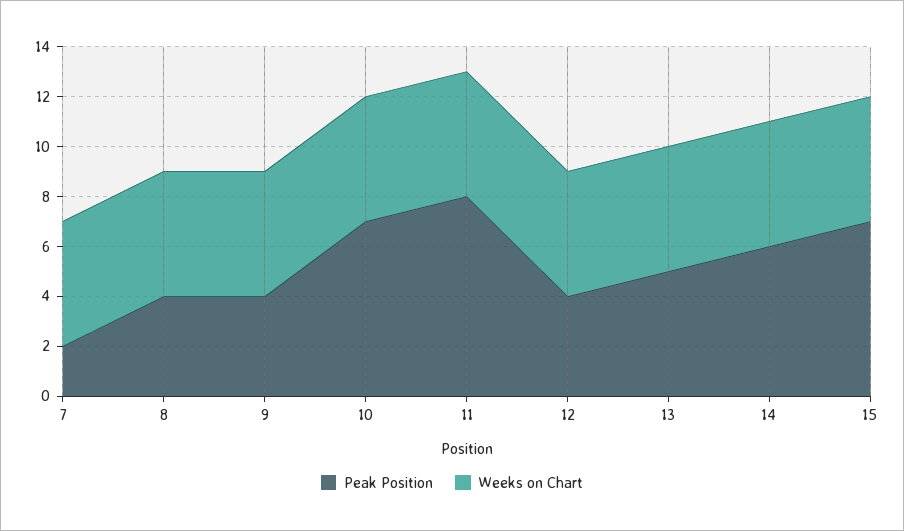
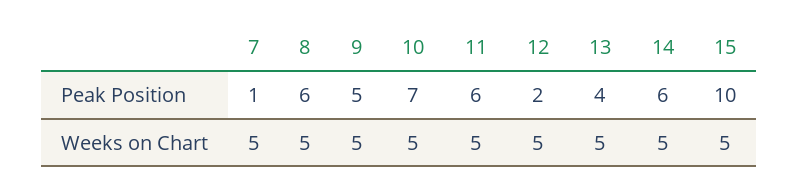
  {
    "Peak Position": {
-     "7": 2,
+     "7": 1,
-     "8": 4,
+     "8": 6,
-     "9": 4,
+     "9": 5,
      "10": 7,
-     "11": 8,
+     "11": 6,
-     "12": 4,
+     "12": 2,
-     "13": 5,
+     "13": 4,
      "14": 6,
-     "15": 7
+     "15": 10
    },
    "Weeks on Chart": {
      "7": 5,
      "8": 5,
      "9": 5,
      "10": 5,
      "11": 5,
      "12": 5,
      "13": 5,
      "14": 5,
      "15": 5
    }
  }

